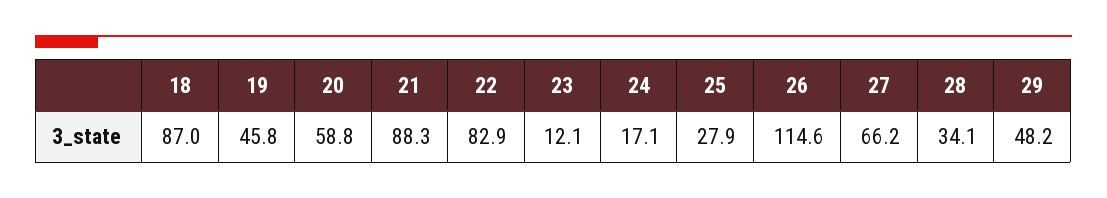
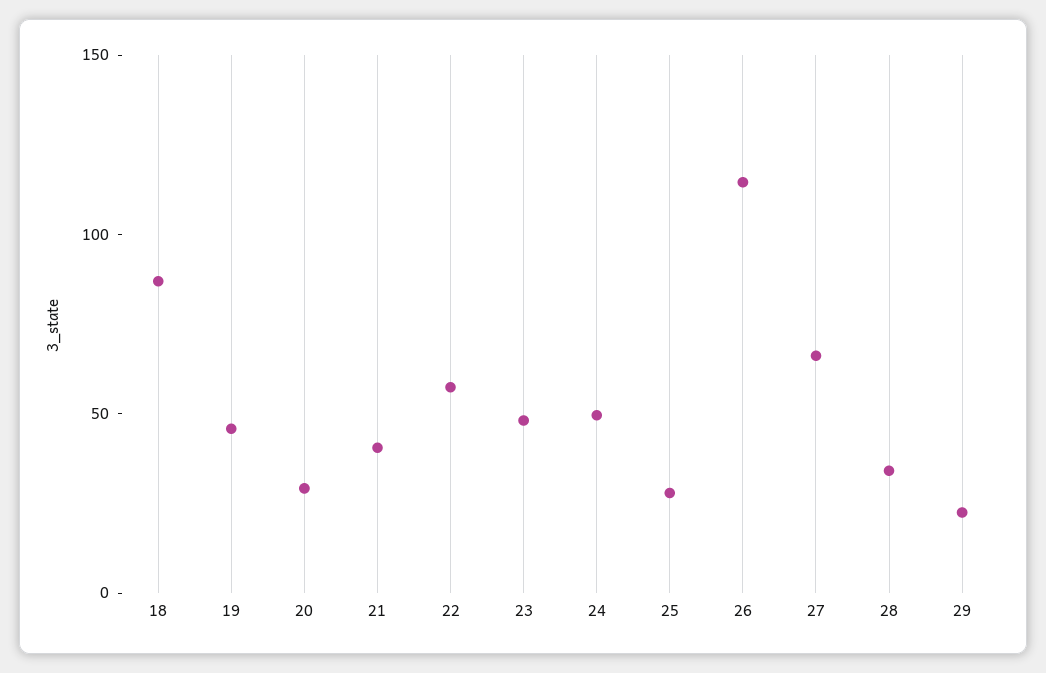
  {
    "18": 87,
    "19": 45.8,
-   "20": 58.8,
+   "20": 30,
-   "21": 88.3,
+   "21": 40,
-   "22": 82.9,
+   "22": 60,
-   "23": 12.1,
+   "23": 50,
-   "24": 17.1,
+   "24": 50,
    "25": 27.9,
    "26": 114.6,
    "27": 66.2,
    "28": 34.1,
-   "29": 48.2
+   "29": 20
  }

